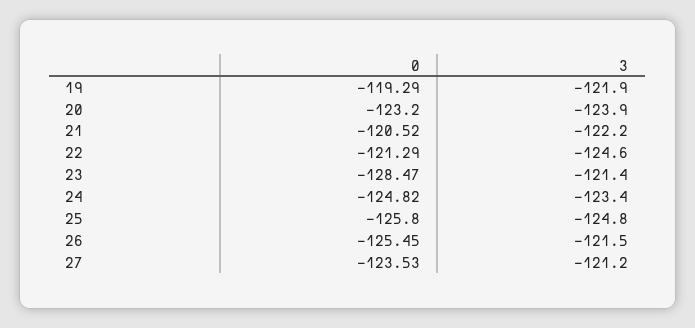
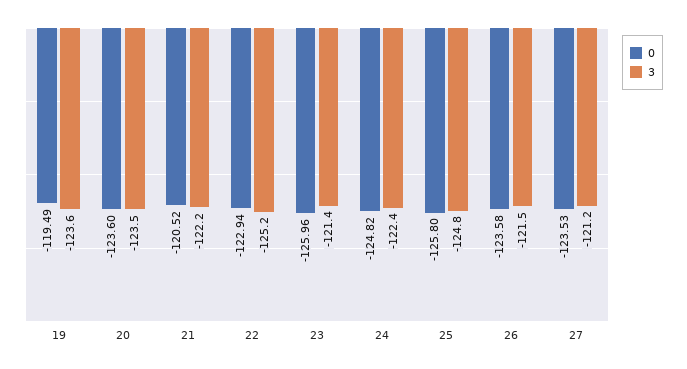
  {
    "0": {
-     "19": -119.29,
+     "19": -119.49,
-     "20": -123.2,
+     "20": -123.6,
      "21": -120.52,
-     "22": -121.29,
+     "22": -122.94,
-     "23": -128.47,
+     "23": -125.96,
      "24": -124.82,
      "25": -125.8,
-     "26": -125.45,
+     "26": -123.58,
      "27": -123.53
    },
    "3": {
-     "19": -121.9,
+     "19": -123.6,
-     "20": -123.9,
+     "20": -123.5,
      "21": -122.2,
-     "22": -124.6,
+     "22": -125.2,
      "23": -121.4,
-     "24": -123.4,
+     "24": -122.4,
      "25": -124.8,
      "26": -121.5,
      "27": -121.2
    }
  }

